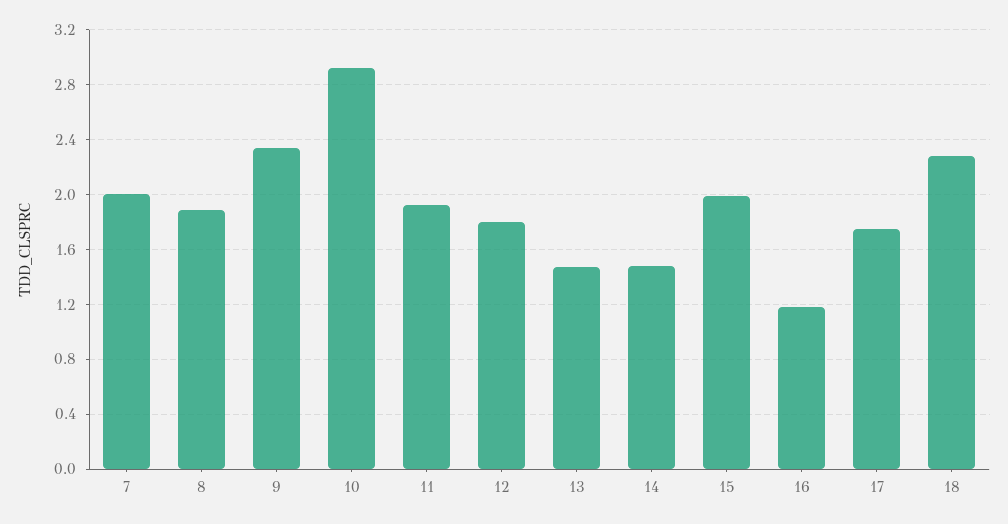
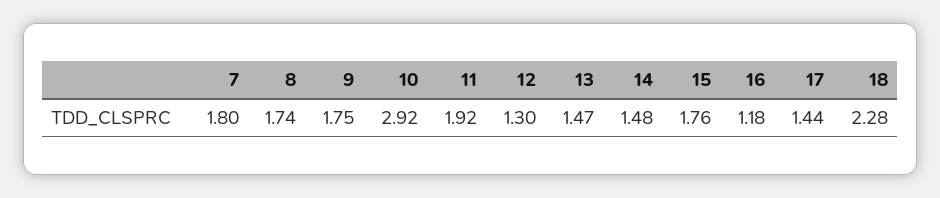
  {
-   "7": 2,
+   "7": 1.8,
-   "8": 1.9,
+   "8": 1.74,
-   "9": 2.35,
+   "9": 1.75,
    "10": 2.92,
    "11": 1.92,
-   "12": 1.8,
+   "12": 1.3,
    "13": 1.47,
    "14": 1.48,
-   "15": 2,
+   "15": 1.76,
    "16": 1.18,
-   "17": 1.75,
+   "17": 1.44,
    "18": 2.28
  }

